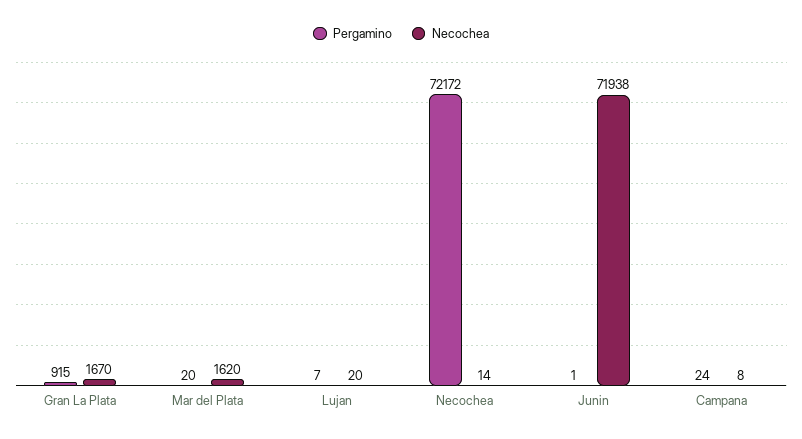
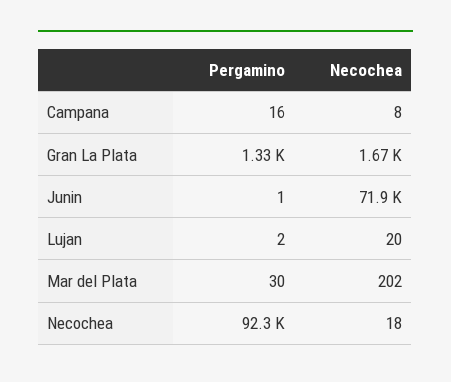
  {
    "Pergamino": {
-     "Gran La Plata": 915,
+     "Gran La Plata": 1330,
-     "Mar del Plata": 20,
+     "Mar del Plata": 30,
-     "Lujan": 7,
+     "Lujan": 2,
-     "Necochea": 72172,
+     "Necochea": 92300,
      "Junin": 1,
-     "Campana": 24
+     "Campana": 16
    },
    "Necochea": {
      "Gran La Plata": 1670,
-     "Mar del Plata": 1620,
+     "Mar del Plata": 202,
      "Lujan": 20,
-     "Necochea": 14,
+     "Necochea": 18,
      "Junin": 71938,
      "Campana": 8
    }
  }

